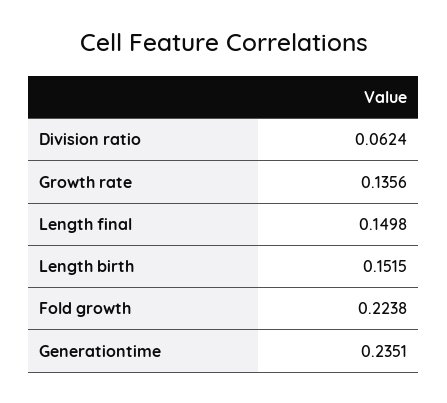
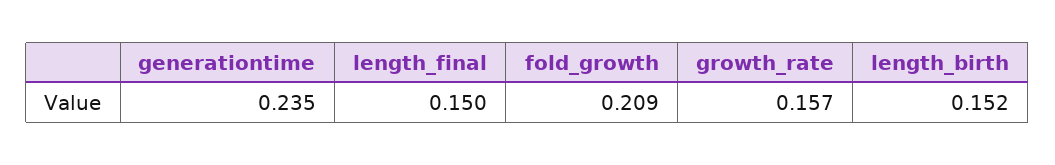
  {
-   "Division ratio": 0.0624,
-   "Growth rate": 0.1356,
+   "Growth rate": 0.157,
    "Length final": 0.1498,
    "Length birth": 0.1515,
-   "Fold growth": 0.2238,
+   "Fold growth": 0.209,
    "Generationtime": 0.2351
  }

